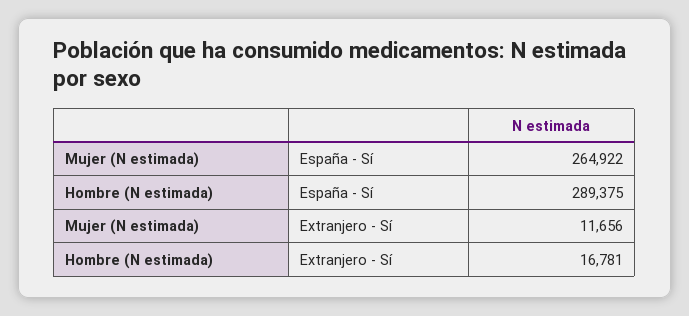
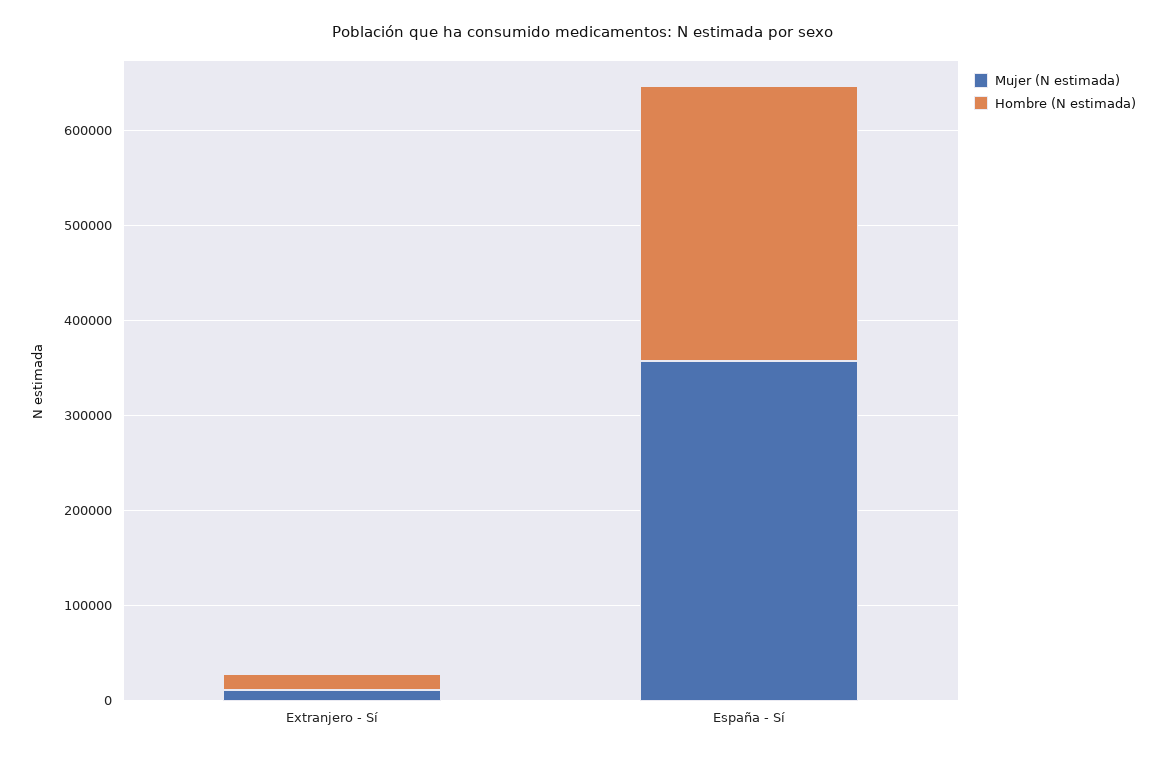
  {
    "Mujer (N estimada)": {
-     "España - Sí": 264922,
+     "España - Sí": 360000,
      "Extranjero - Sí": 11656
    },
    "Hombre (N estimada)": {
      "España - Sí": 289375,
      "Extranjero - Sí": 16781
    }
  }

